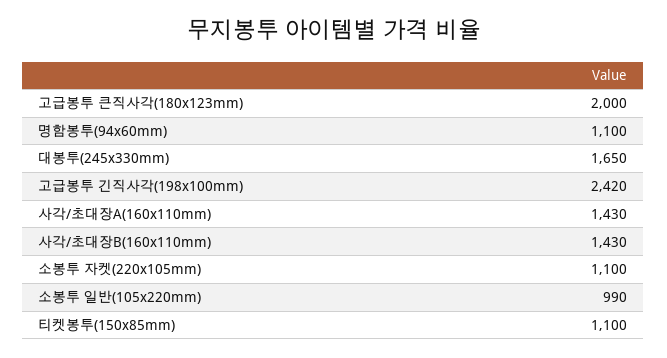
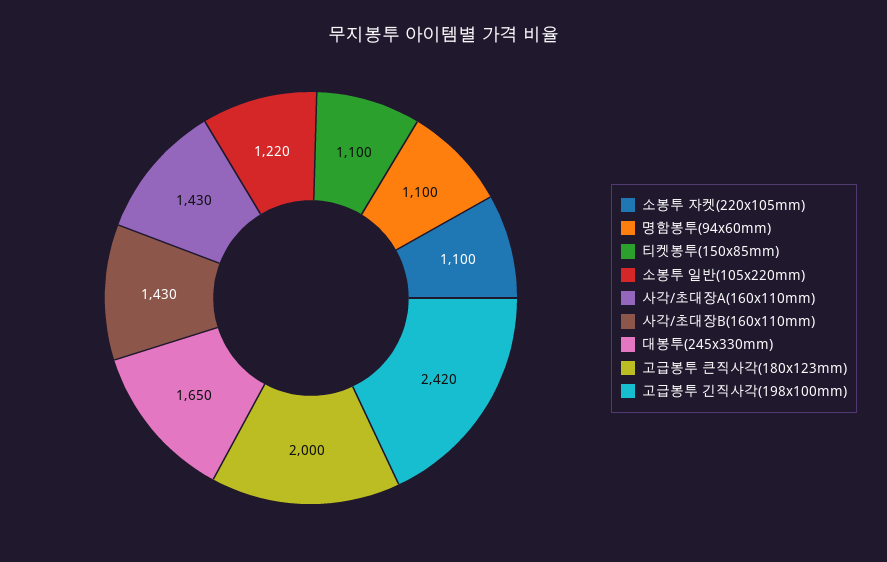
  {
    "고급봉투 큰직사각(180x123mm)": 2000,
    "명함봉투(94x60mm)": 1100,
    "대봉투(245x330mm)": 1650,
    "고급봉투 긴직사각(198x100mm)": 2420,
    "사각/초대장A(160x110mm)": 1430,
    "사각/초대장B(160x110mm)": 1430,
    "소봉투 자켓(220x105mm)": 1100,
-   "소봉투 일반(105x220mm)": 990,
+   "소봉투 일반(105x220mm)": 1220,
    "티켓봉투(150x85mm)": 1100
  }

